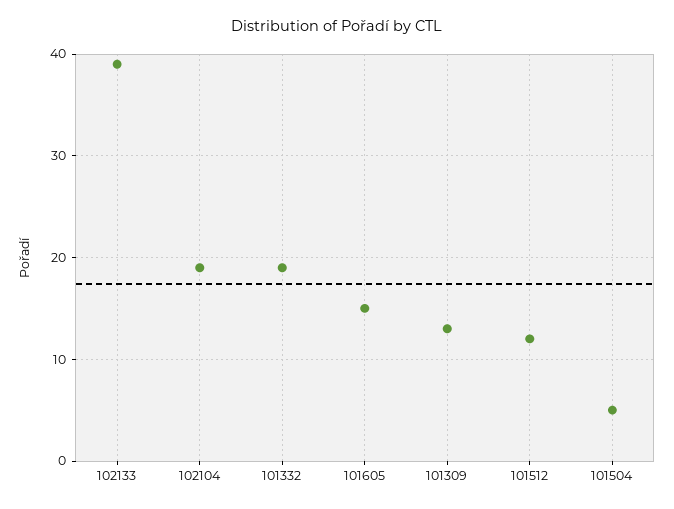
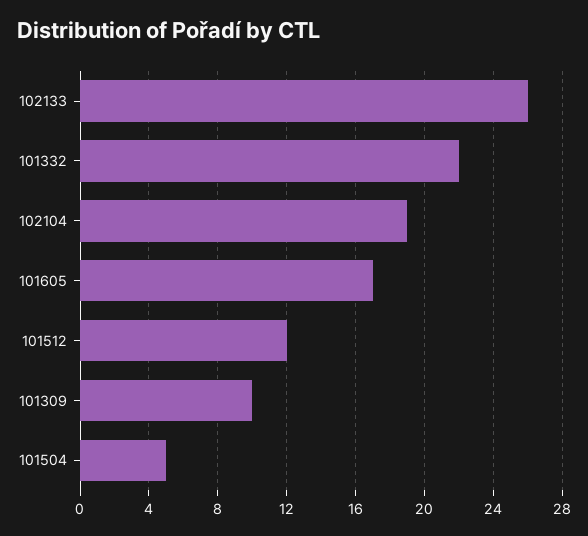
  {
-   "102133": 39,
+   "102133": 26,
    "102104": 19,
-   "101332": 19,
+   "101332": 22,
-   "101605": 15,
+   "101605": 17,
-   "101309": 13,
+   "101309": 10,
    "101512": 12,
    "101504": 5
  }

